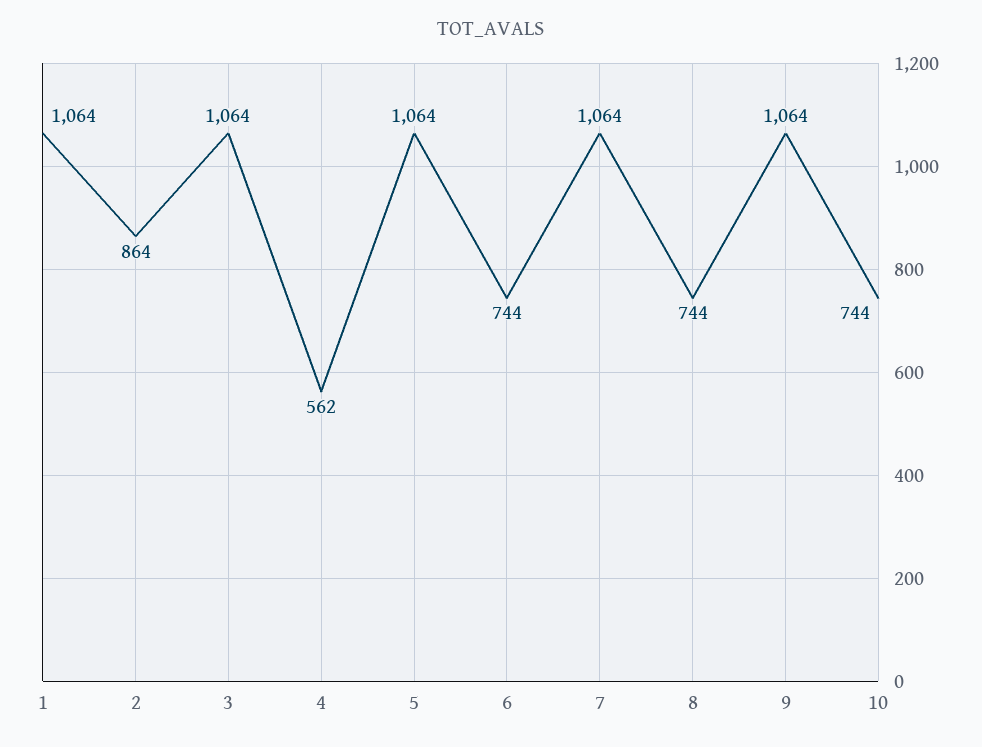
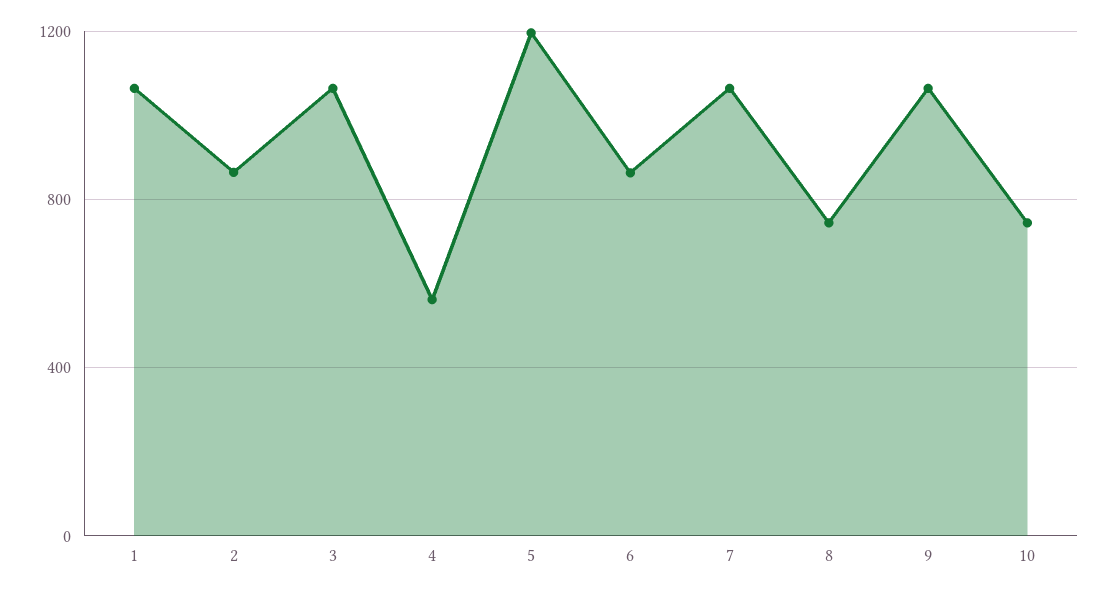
  {
    "1": 1064,
    "2": 864,
    "3": 1064,
    "4": 562,
-   "5": 1064,
+   "5": 1200,
-   "6": 744,
+   "6": 850,
    "7": 1064,
    "8": 744,
    "9": 1064,
    "10": 744
  }

